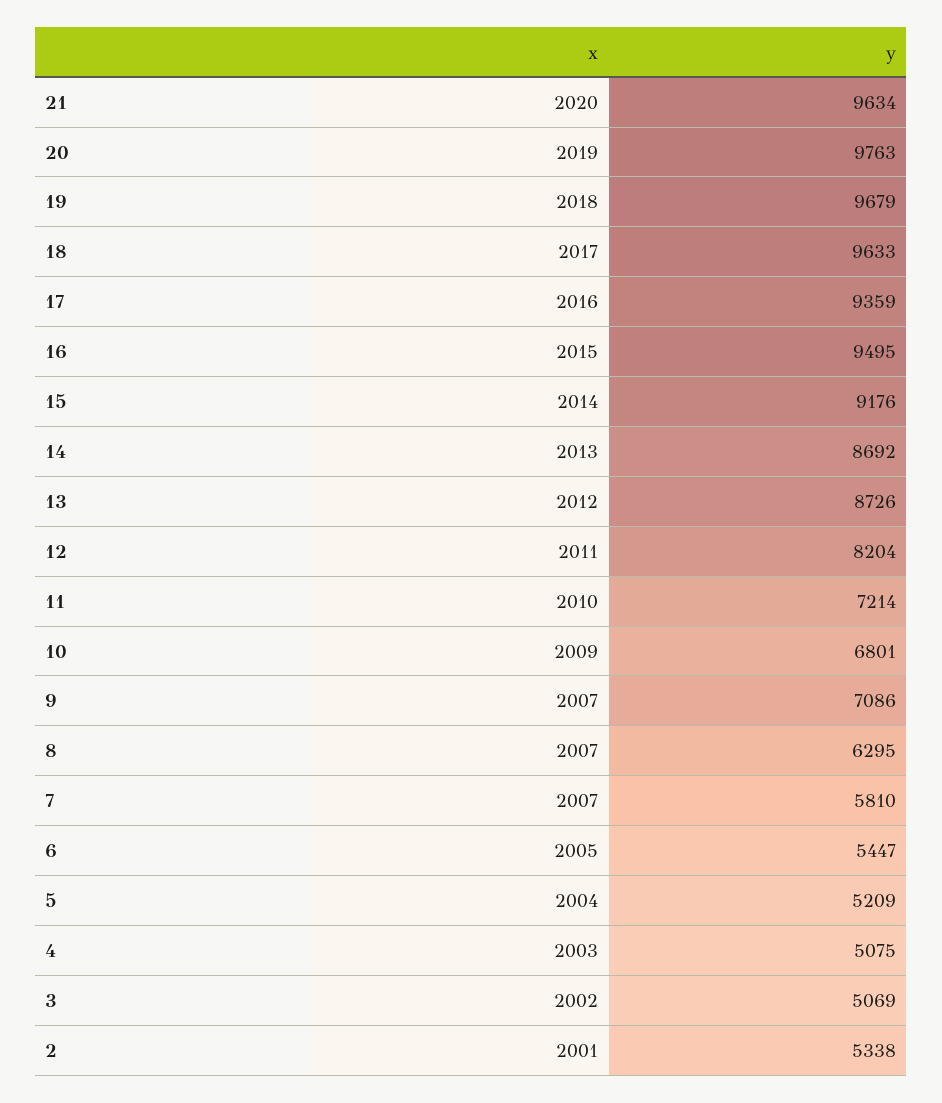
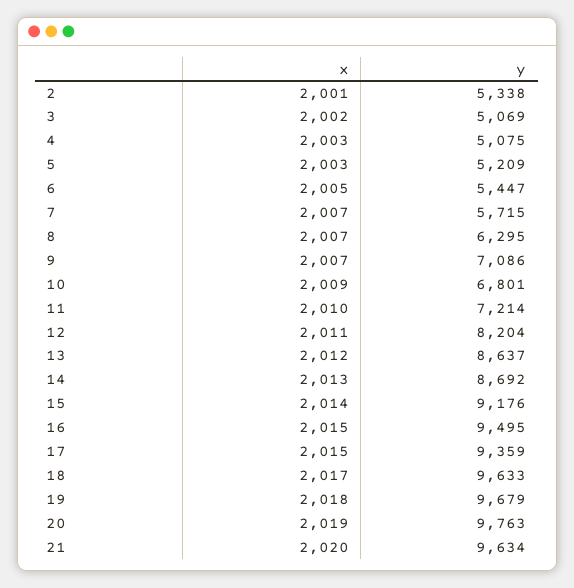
  {
    "x": {
      "21": 2020,
      "20": 2019,
      "19": 2018,
      "18": 2017,
-     "17": 2016,
+     "17": 2015,
      "16": 2015,
      "15": 2014,
      "14": 2013,
      "13": 2012,
      "12": 2011,
      "11": 2010,
      "10": 2009,
      "9": 2007,
      "8": 2007,
      "7": 2007,
      "6": 2005,
-     "5": 2004,
+     "5": 2003,
      "4": 2003,
      "3": 2002,
      "2": 2001
    },
    "y": {
      "21": 9634,
      "20": 9763,
      "19": 9679,
      "18": 9633,
      "17": 9359,
      "16": 9495,
      "15": 9176,
      "14": 8692,
-     "13": 8726,
+     "13": 8637,
      "12": 8204,
      "11": 7214,
      "10": 6801,
      "9": 7086,
      "8": 6295,
-     "7": 5810,
+     "7": 5715,
      "6": 5447,
      "5": 5209,
      "4": 5075,
      "3": 5069,
      "2": 5338
    }
  }

